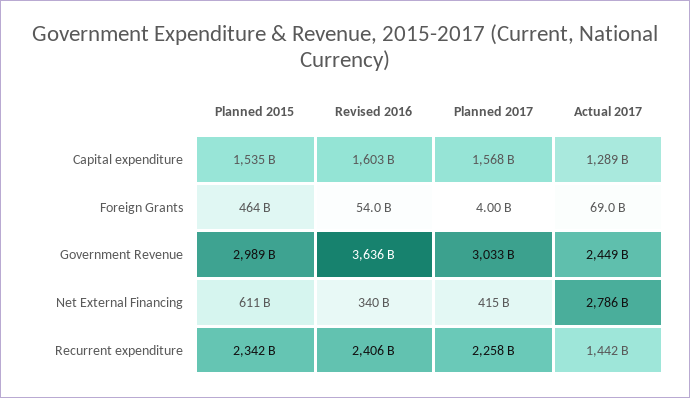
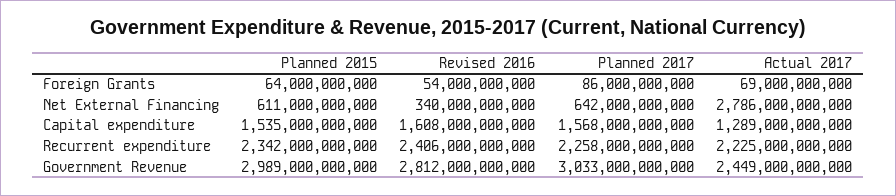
  {
    "Planned 2015": {
      "Capital expenditure": 1535000000000,
-     "Foreign Grants": 464000000000,
+     "Foreign Grants": 64000000000,
      "Government Revenue": 2989000000000,
      "Net External Financing": 611000000000,
      "Recurrent expenditure": 2342000000000
    },
    "Revised 2016": {
-     "Capital expenditure": 1603000000000,
+     "Capital expenditure": 1608000000000,
      "Foreign Grants": 54000000000,
-     "Government Revenue": 3636000000000,
+     "Government Revenue": 2812000000000,
      "Net External Financing": 340000000000,
      "Recurrent expenditure": 2406000000000
    },
    "Planned 2017": {
      "Capital expenditure": 1568000000000,
-     "Foreign Grants": 4000000000,
+     "Foreign Grants": 86000000000,
      "Government Revenue": 3033000000000,
-     "Net External Financing": 415000000000,
+     "Net External Financing": 642000000000,
      "Recurrent expenditure": 2258000000000
    },
    "Actual 2017": {
      "Capital expenditure": 1289000000000,
      "Foreign Grants": 69000000000,
      "Government Revenue": 2449000000000,
      "Net External Financing": 2786000000000,
-     "Recurrent expenditure": 1442000000000
+     "Recurrent expenditure": 2225000000000
    }
  }

